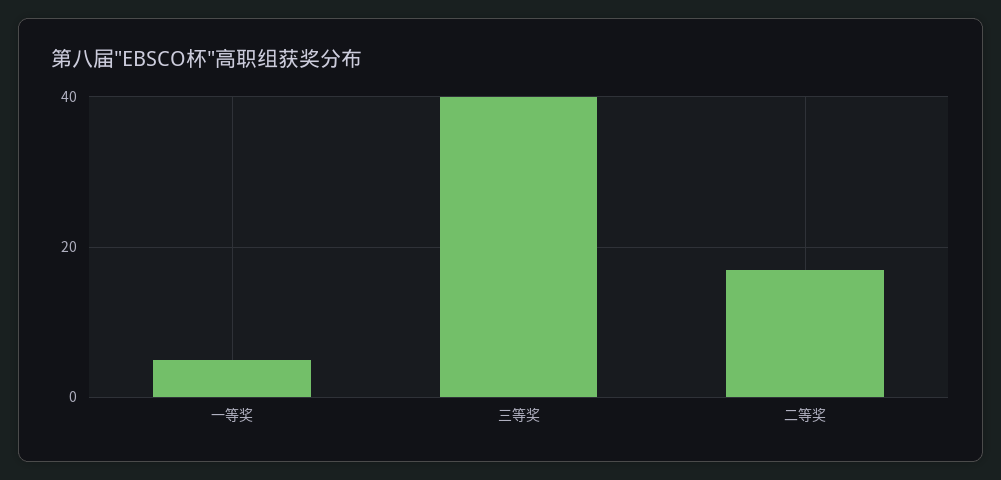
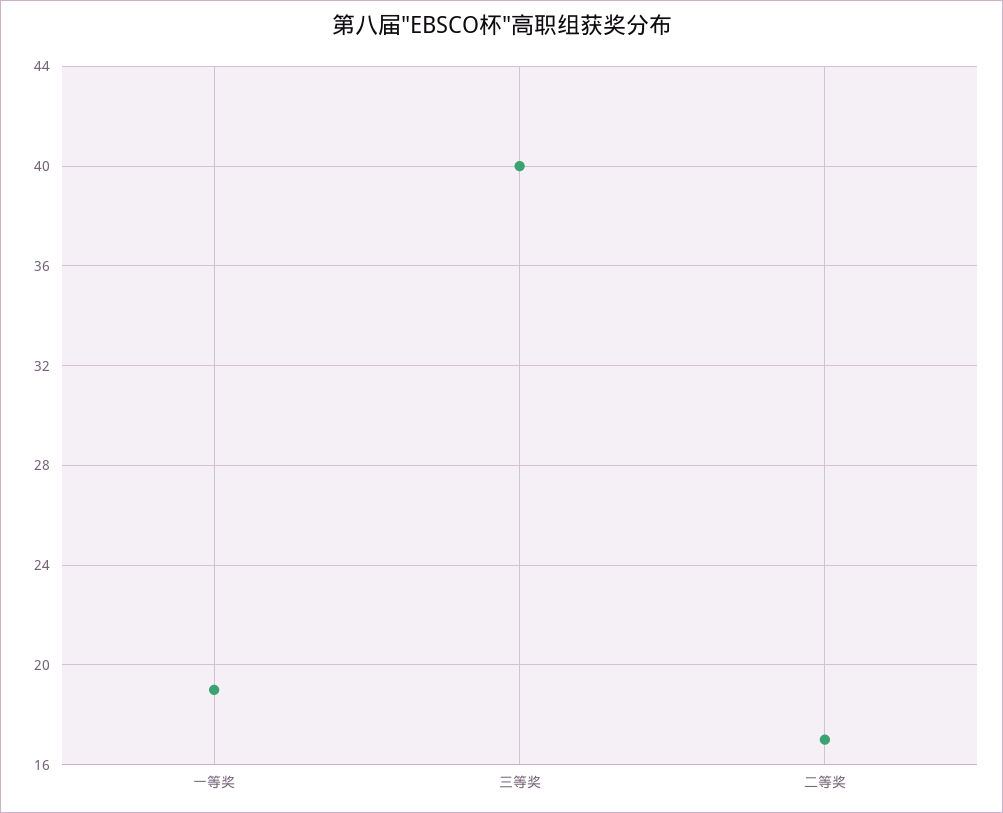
  {
-   "一等奖": 5,
+   "一等奖": 19,
    "三等奖": 40,
    "二等奖": 17
  }

